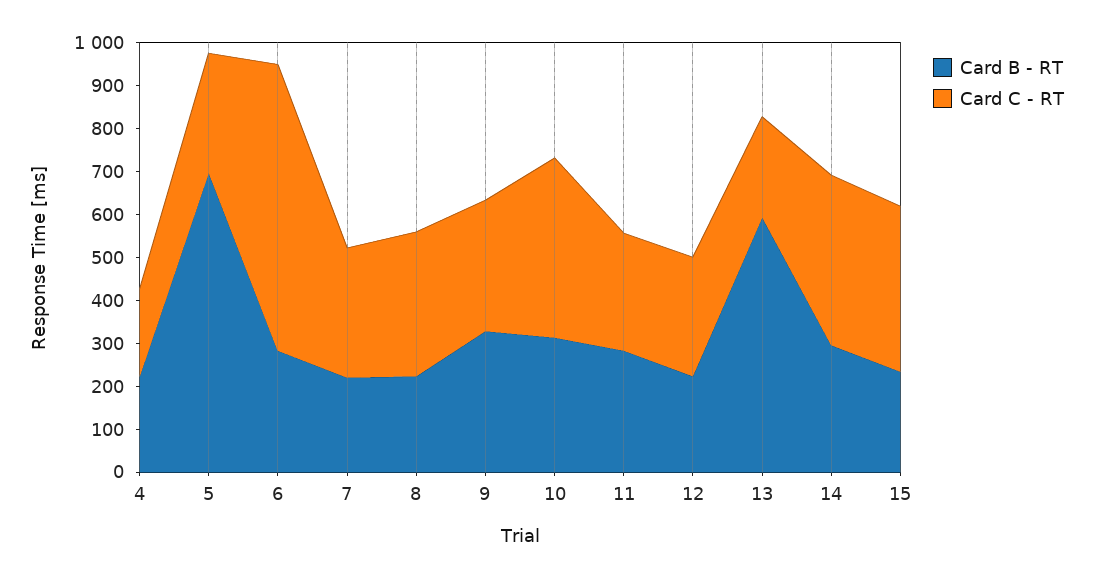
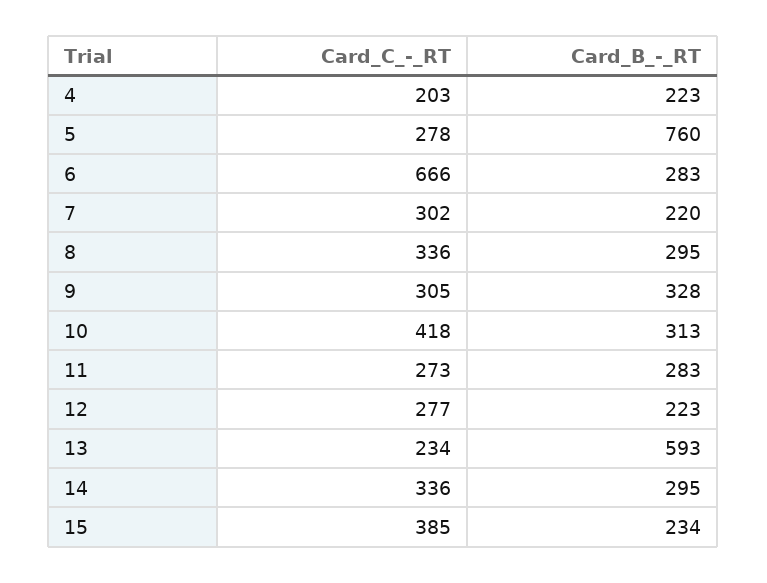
  {
    "Card B - RT": {
      "4": 223,
-     "5": 700,
+     "5": 760,
      "6": 283,
      "7": 220,
-     "8": 220,
+     "8": 295,
      "9": 328,
      "10": 313,
      "11": 283,
      "12": 223,
      "13": 593,
      "14": 295,
      "15": 234
    },
    "Card C - RT": {
      "4": 203,
      "5": 278,
      "6": 666,
      "7": 302,
      "8": 336,
      "9": 305,
      "10": 418,
      "11": 273,
      "12": 277,
      "13": 234,
-     "14": 400,
+     "14": 336,
      "15": 385
    }
  }

